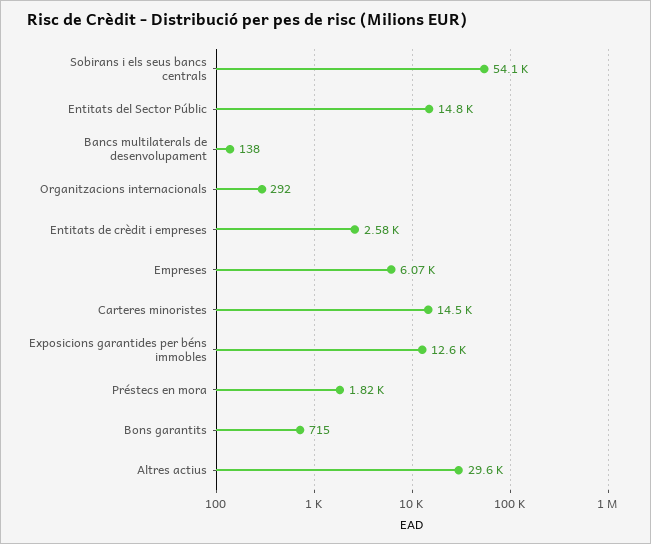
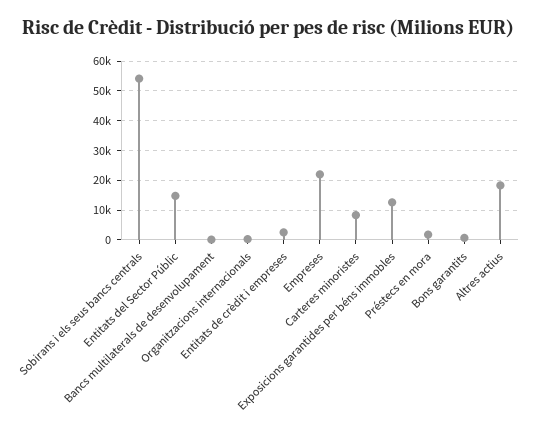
  {
    "Sobirans i els seus bancs centrals": 54100,
    "Entitats del Sector Públic": 14800,
    "Bancs multilaterals de desenvolupament": 138,
    "Organitzacions internacionals": 292,
    "Entitats de crèdit i empreses": 2580,
-   "Empreses": 6070,
+   "Empreses": 22500,
-   "Carteres minoristes": 14500,
+   "Carteres minoristes": 7500,
    "Exposicions garantides per béns immobles": 12600,
    "Préstecs en mora": 1820,
    "Bons garantits": 715,
-   "Altres actius": 29600
+   "Altres actius": 17500
  }

